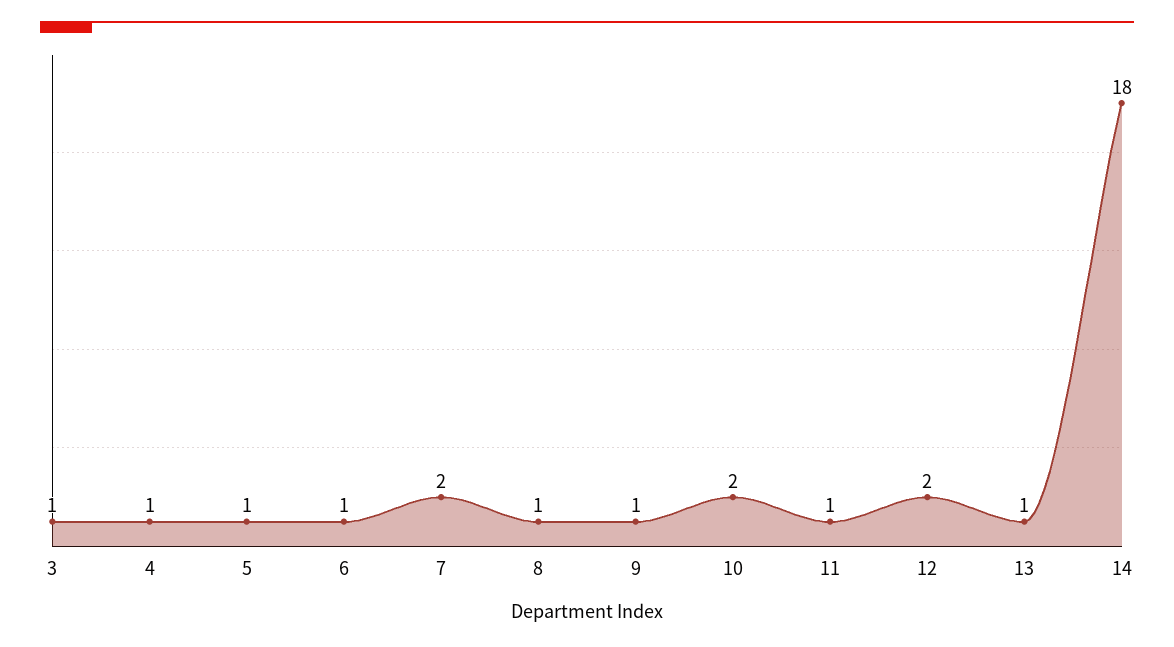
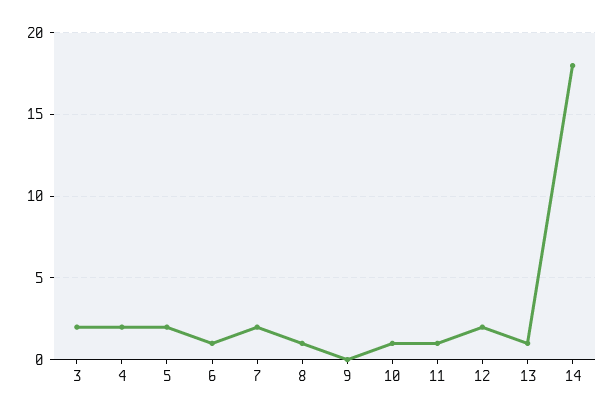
  {
-   "3": 1,
+   "3": 2,
-   "4": 1,
+   "4": 2,
-   "5": 1,
+   "5": 2,
    "6": 1,
    "7": 2,
    "8": 1,
-   "9": 1,
+   "9": 0,
-   "10": 2,
+   "10": 1,
    "11": 1,
    "12": 2,
    "13": 1,
    "14": 18
  }

